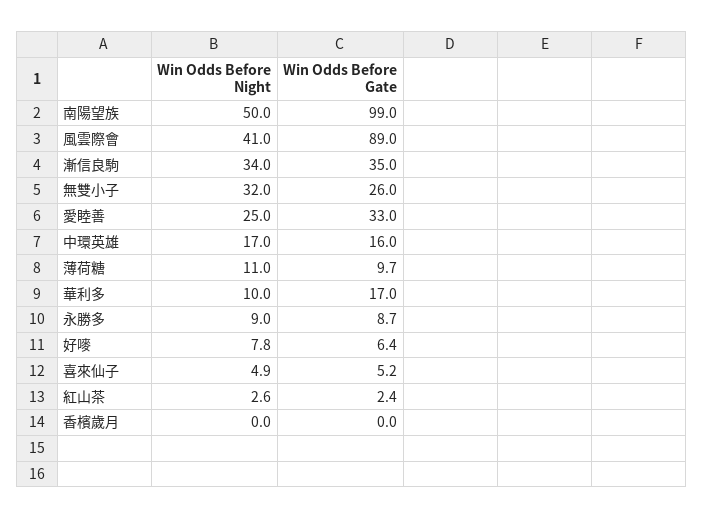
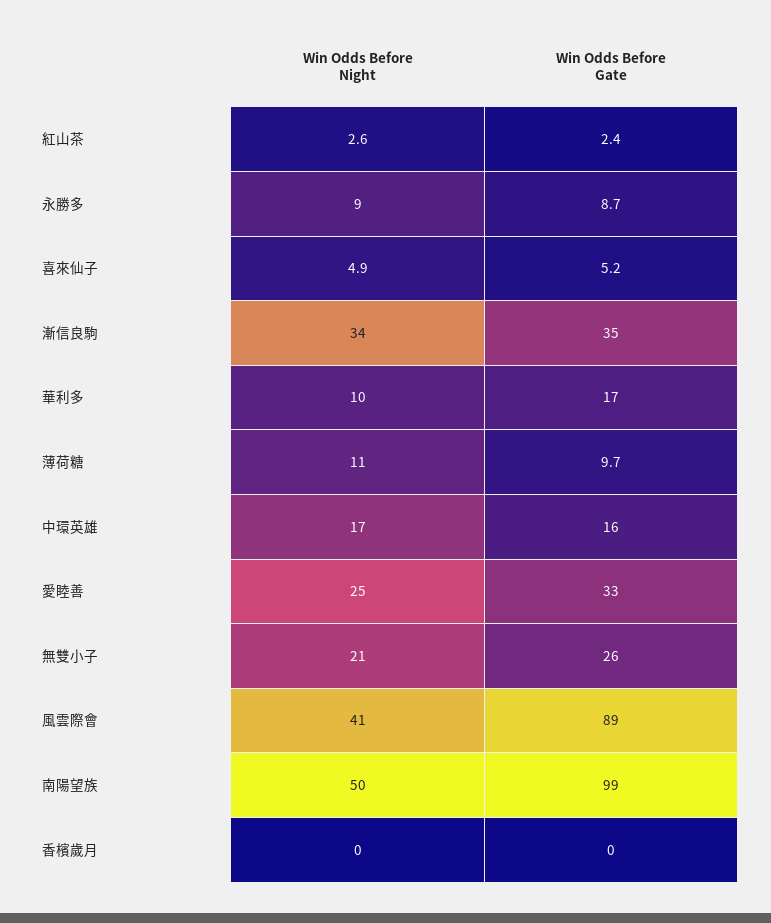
  {
    "Win Odds Before Night": {
      "南陽望族": 50,
      "風雲際會": 41,
      "漸信良駒": 34,
-     "無雙小子": 32,
+     "無雙小子": 21,
      "愛睦善": 25,
      "中環英雄": 17,
      "薄荷糖": 11,
      "華利多": 10,
      "永勝多": 9,
-     "好嘜": 7.8,
      "喜來仙子": 4.9,
      "紅山茶": 2.6,
      "香檳歲月": 0
    },
    "Win Odds Before Gate": {
      "南陽望族": 99,
      "風雲際會": 89,
      "漸信良駒": 35,
      "無雙小子": 26,
      "愛睦善": 33,
      "中環英雄": 16,
      "薄荷糖": 9.7,
      "華利多": 17,
      "永勝多": 8.7,
-     "好嘜": 6.4,
      "喜來仙子": 5.2,
      "紅山茶": 2.4,
      "香檳歲月": 0
    }
  }

